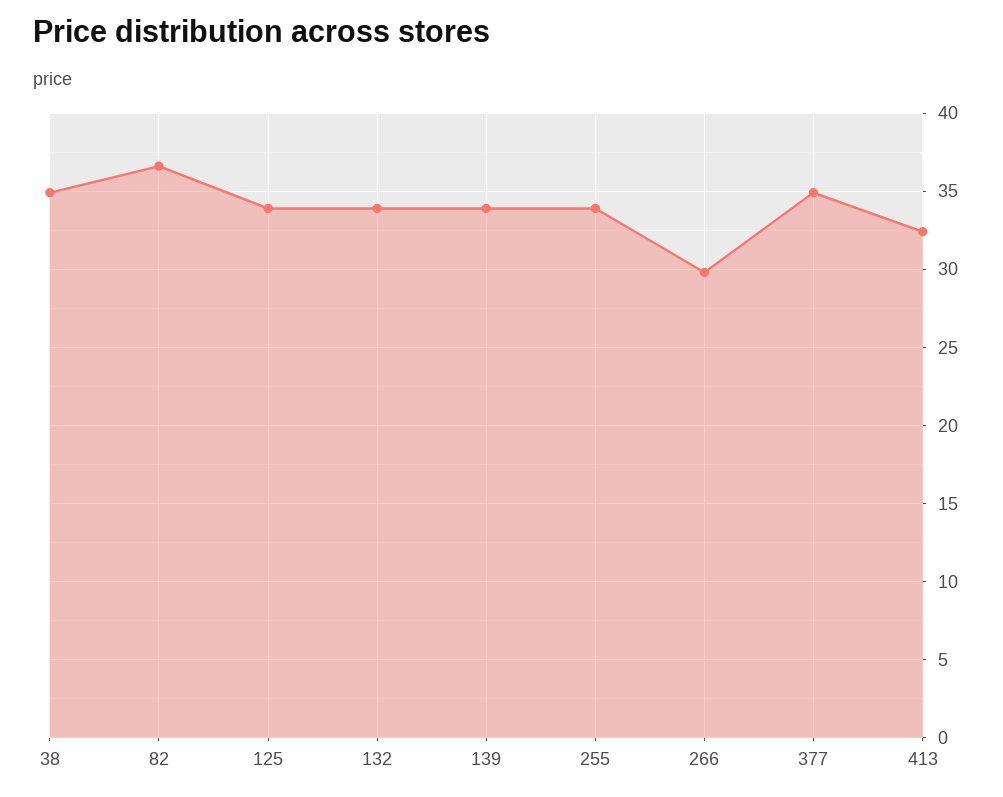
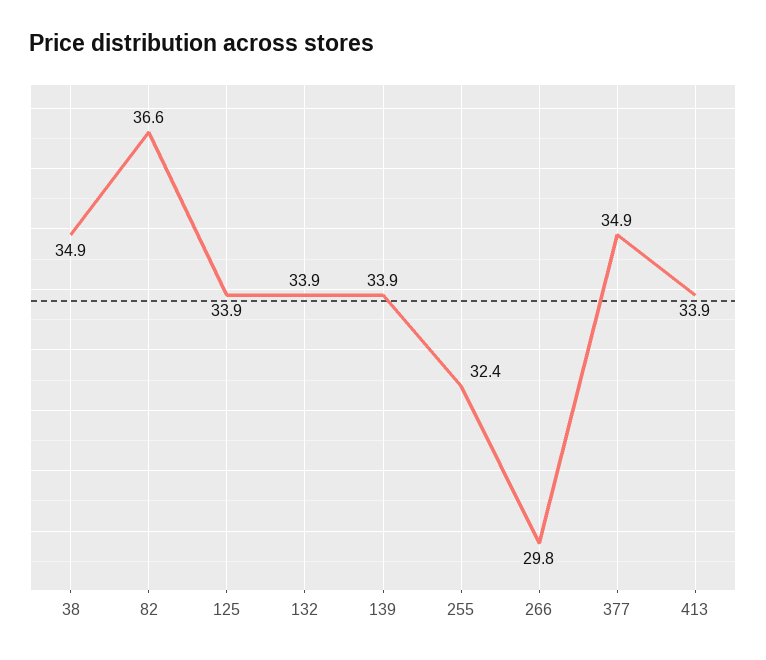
  {
    "38": 34.9,
    "82": 36.6,
    "125": 33.9,
    "132": 33.9,
    "139": 33.9,
-   "255": 34,
+   "255": 32.4,
    "266": 29.8,
    "377": 34.9,
-   "413": 32.5
+   "413": 33.9
  }

